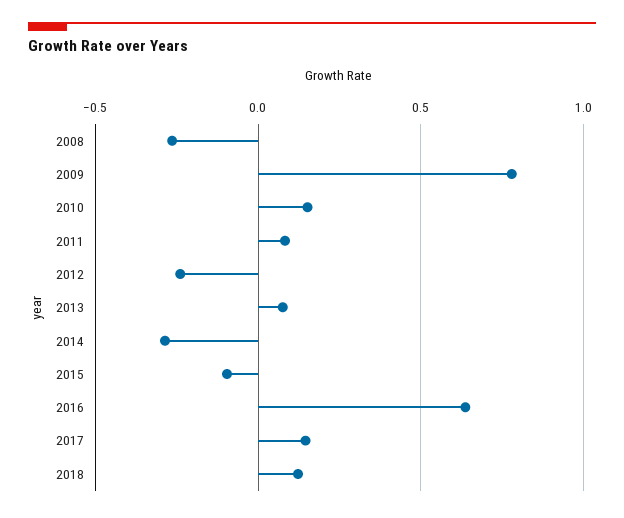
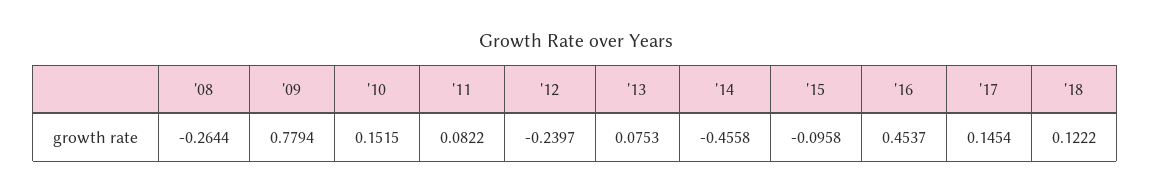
  {
    "2008": -0.2644,
    "2009": 0.7794,
    "2010": 0.1515,
    "2011": 0.0822,
    "2012": -0.2397,
    "2013": 0.0753,
-   "2014": -0.3,
+   "2014": -0.4558,
    "2015": -0.0958,
-   "2016": 0.65,
+   "2016": 0.4537,
    "2017": 0.1454,
    "2018": 0.1222
  }

